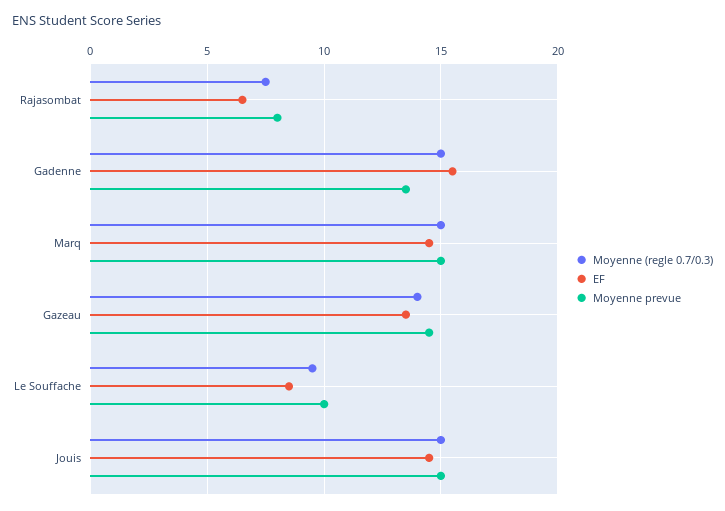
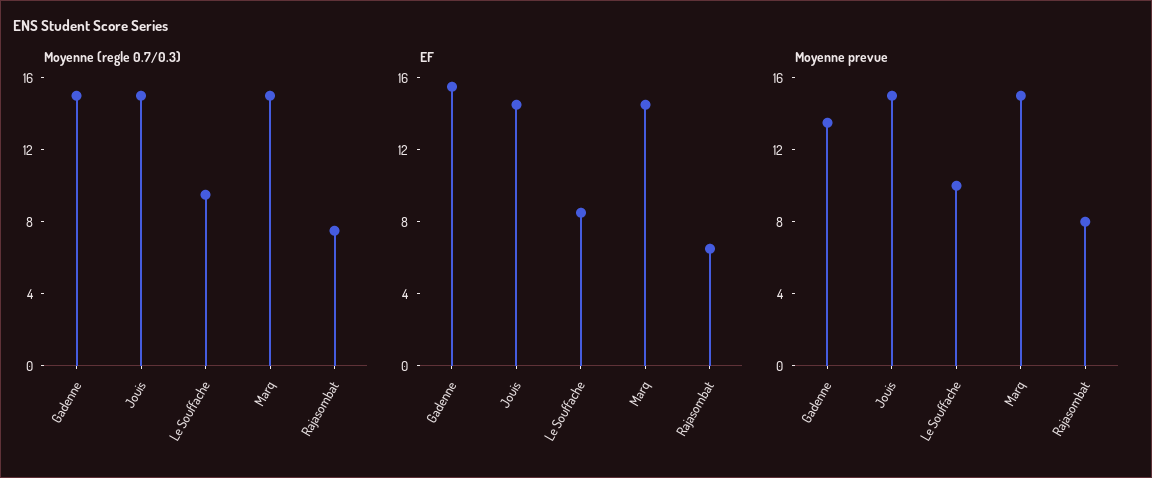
  {
    "Moyenne (regle 0.7/0.3)": {
      "Rajasombat": 7.5,
      "Gadenne": 15,
      "Marq": 15,
-     "Gazeau": 14,
      "Le Souffache": 9.5,
      "Jouis": 15
    },
    "EF": {
      "Rajasombat": 6.5,
      "Gadenne": 15.5,
      "Marq": 14.5,
-     "Gazeau": 13.5,
      "Le Souffache": 8.5,
      "Jouis": 14.5
    },
    "Moyenne prevue": {
      "Rajasombat": 8,
      "Gadenne": 13.5,
      "Marq": 15,
-     "Gazeau": 14.5,
      "Le Souffache": 10,
      "Jouis": 15
    }
  }

